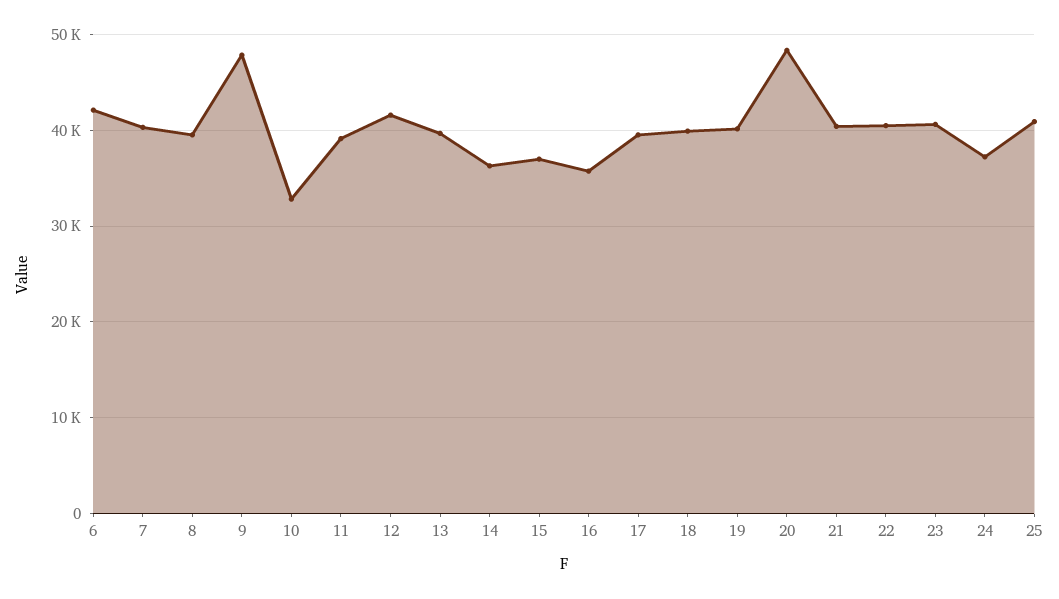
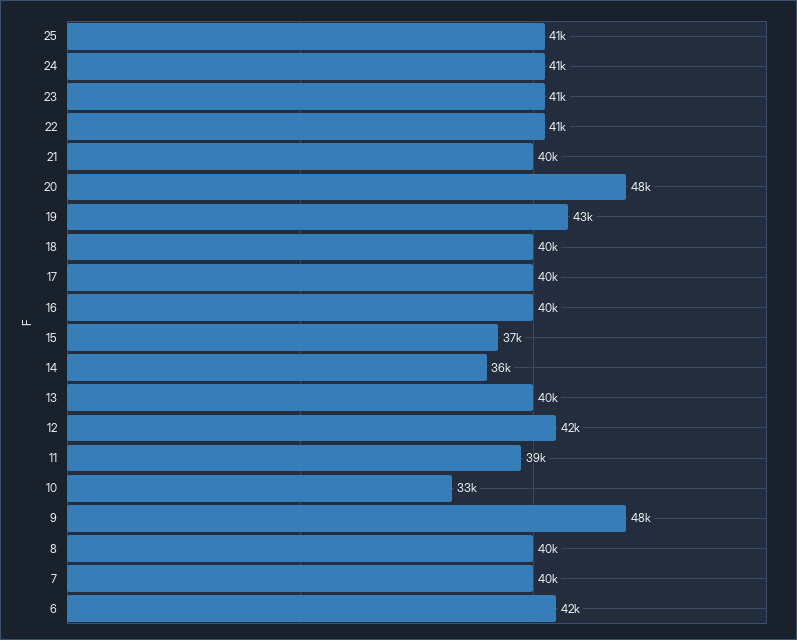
  {
    "6": 42000,
    "7": 40000,
    "8": 40000,
    "9": 48000,
    "10": 33000,
    "11": 39000,
    "12": 42000,
    "13": 40000,
    "14": 36000,
    "15": 37000,
-   "16": 36000,
+   "16": 40000,
    "17": 40000,
    "18": 40000,
-   "19": 40000,
+   "19": 43000,
    "20": 48000,
    "21": 40000,
    "22": 41000,
    "23": 41000,
-   "24": 37000,
+   "24": 41000,
    "25": 41000
  }

